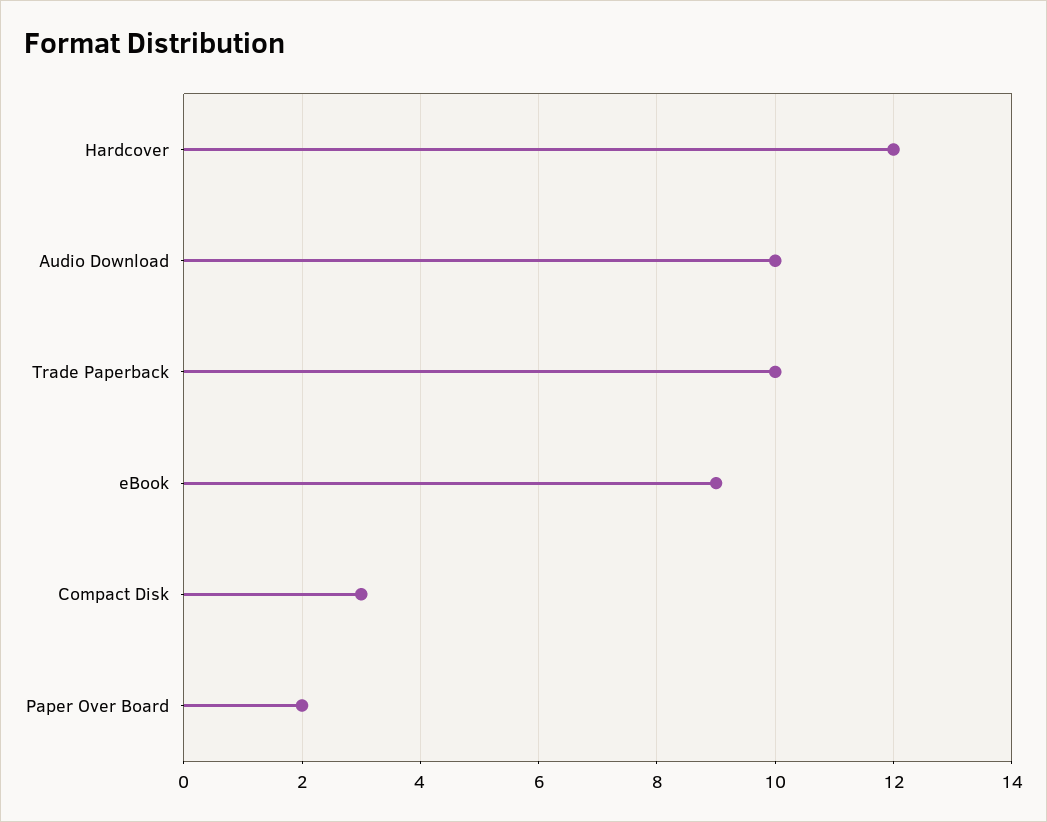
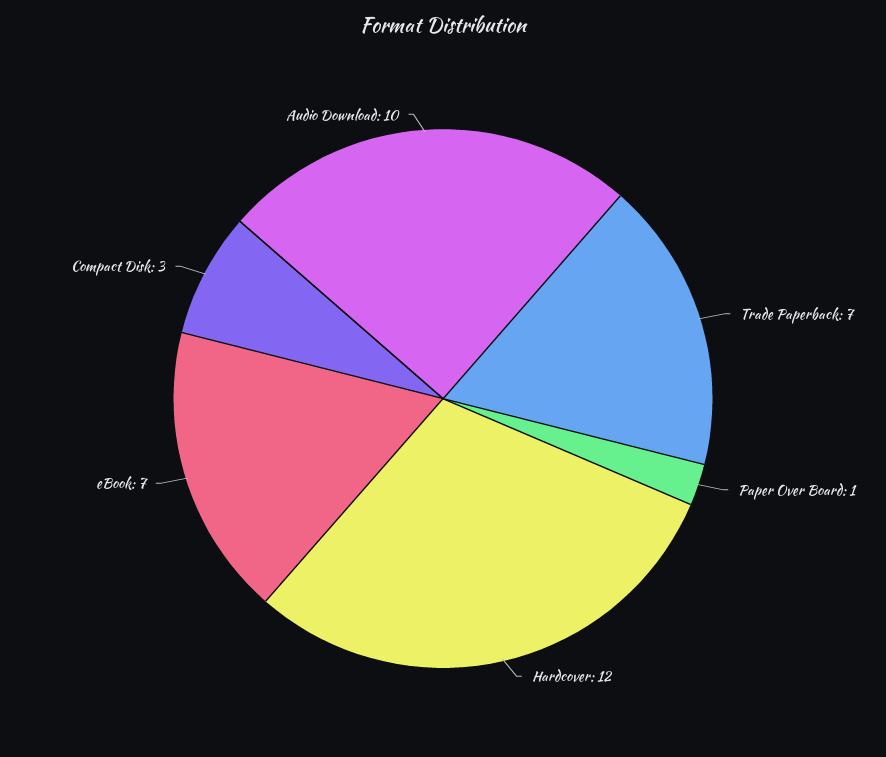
  {
    "Hardcover": 12,
    "Audio Download": 10,
-   "Trade Paperback": 10,
+   "Trade Paperback": 7,
-   "eBook": 9,
+   "eBook": 7,
    "Compact Disk": 3,
-   "Paper Over Board": 2
+   "Paper Over Board": 1
  }

